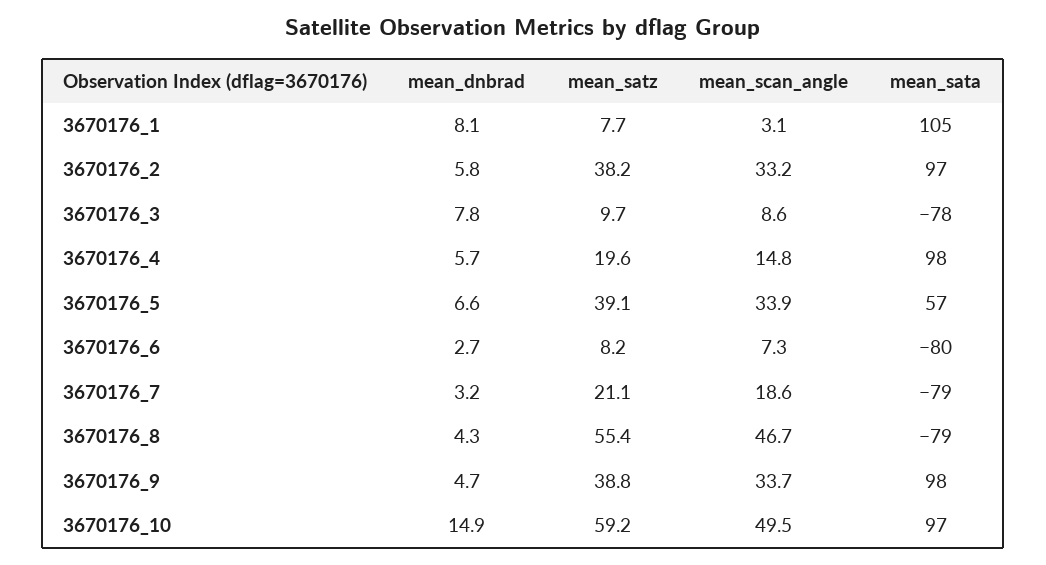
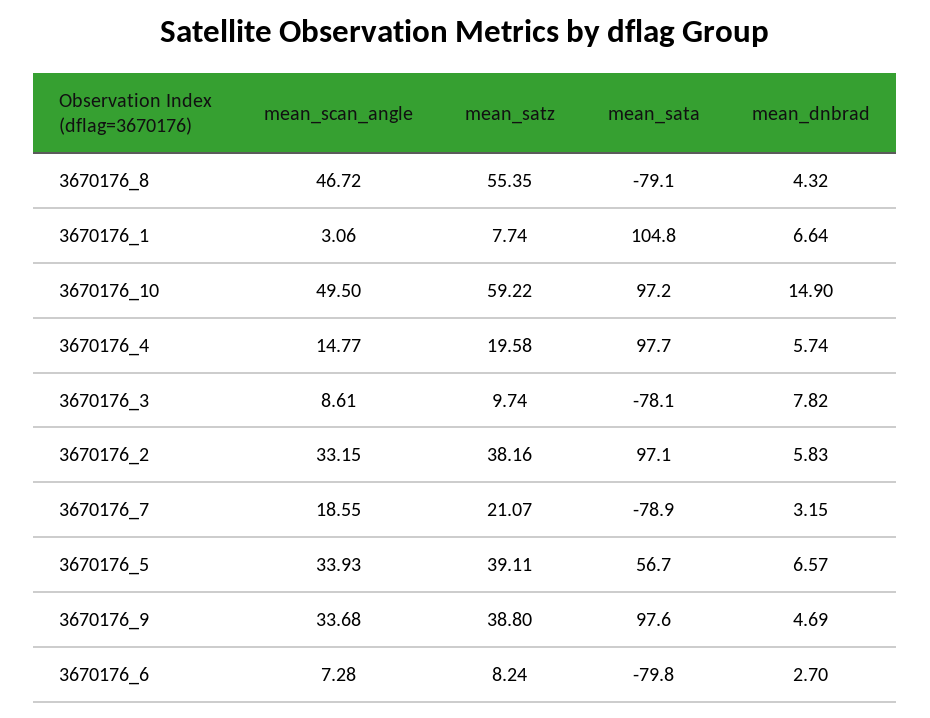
  {
    "mean_dnbrad": {
-     "3670176_1": 8.1,
+     "3670176_1": 6.64,
      "3670176_2": 5.83,
      "3670176_3": 7.82,
      "3670176_4": 5.74,
      "3670176_5": 6.57,
      "3670176_6": 2.7,
      "3670176_7": 3.15,
      "3670176_8": 4.32,
      "3670176_9": 4.69,
      "3670176_10": 14.9
    },
    "mean_satz": {
      "3670176_1": 7.74,
      "3670176_2": 38.16,
      "3670176_3": 9.74,
      "3670176_4": 19.58,
      "3670176_5": 39.11,
      "3670176_6": 8.24,
      "3670176_7": 21.07,
      "3670176_8": 55.35,
      "3670176_9": 38.8,
      "3670176_10": 59.22
    },
    "mean_scan_angle": {
      "3670176_1": 3.06,
      "3670176_2": 33.15,
      "3670176_3": 8.61,
      "3670176_4": 14.77,
      "3670176_5": 33.93,
      "3670176_6": 7.28,
      "3670176_7": 18.55,
      "3670176_8": 46.72,
      "3670176_9": 33.68,
      "3670176_10": 49.5
    },
    "mean_sata": {
      "3670176_1": 104.8,
      "3670176_2": 97.1,
      "3670176_3": -78.1,
      "3670176_4": 97.7,
      "3670176_5": 56.7,
      "3670176_6": -79.8,
      "3670176_7": -78.9,
      "3670176_8": -79.1,
      "3670176_9": 97.6,
      "3670176_10": 97.2
    }
  }

